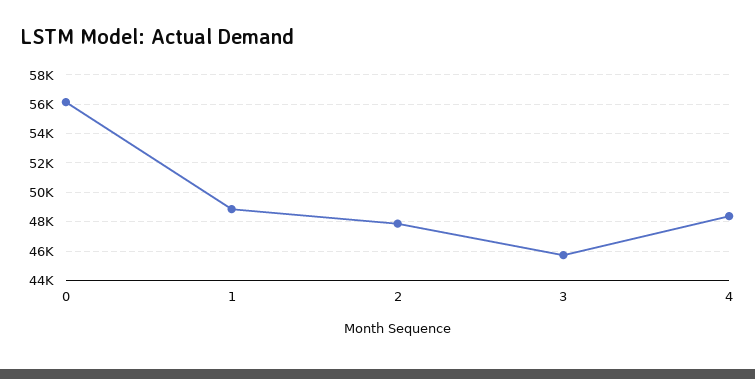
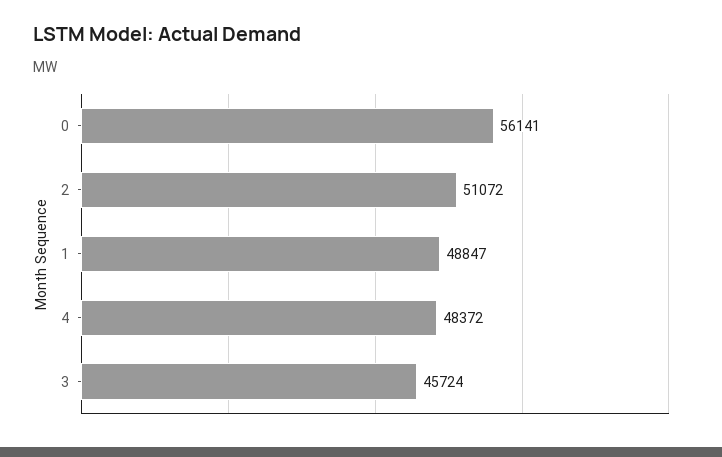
  {
    "0": 56141,
    "1": 48847,
-   "2": 48000,
+   "2": 51072,
    "3": 45724,
    "4": 48372
  }

